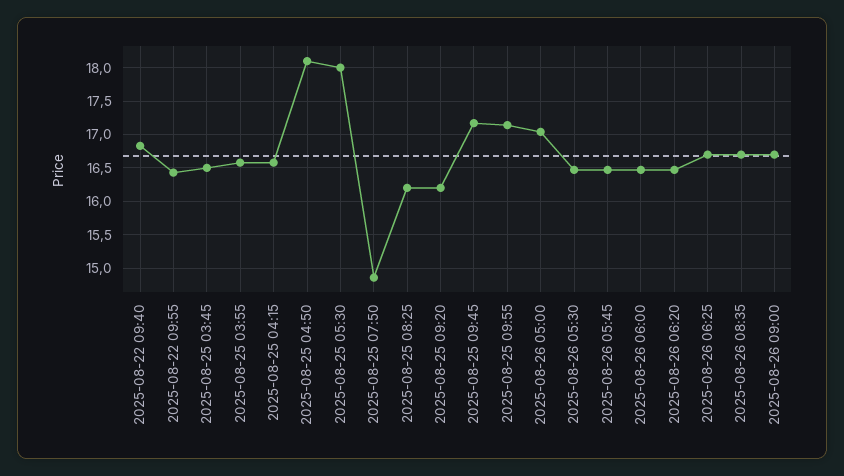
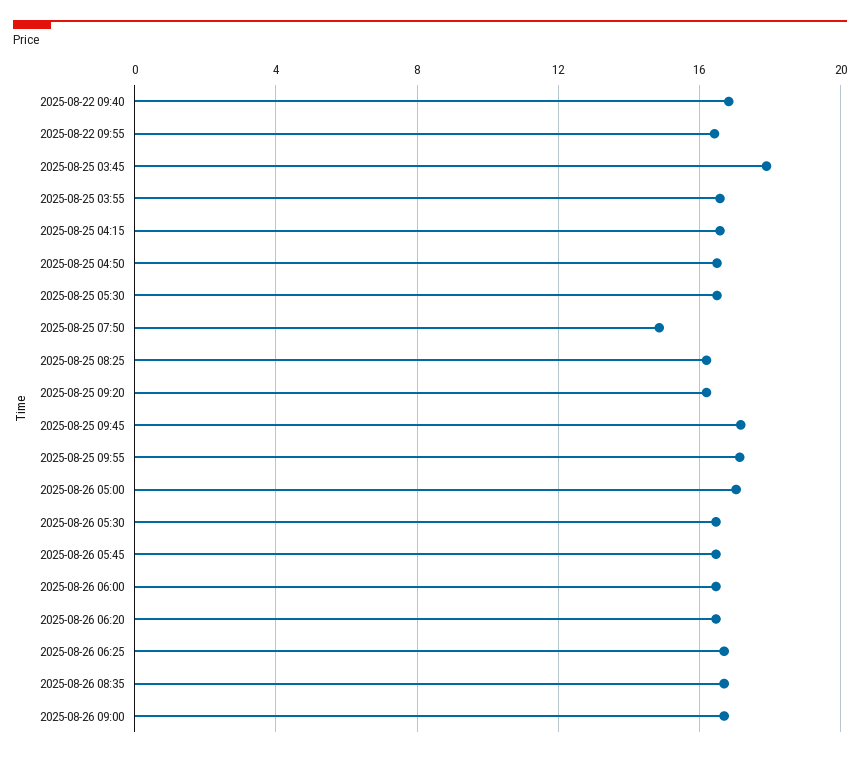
  {
    "2025-08-22 09:40": 16.8,
    "2025-08-22 09:55": 16.4,
-   "2025-08-25 03:45": 16.5,
+   "2025-08-25 03:45": 18,
    "2025-08-25 03:55": 16.6,
    "2025-08-25 04:15": 16.6,
-   "2025-08-25 04:50": 18.1,
+   "2025-08-25 04:50": 16.5,
-   "2025-08-25 05:30": 18,
+   "2025-08-25 05:30": 16.5,
    "2025-08-25 07:50": 14.9,
    "2025-08-25 08:25": 16.2,
    "2025-08-25 09:20": 16.2,
    "2025-08-25 09:45": 17.2,
    "2025-08-25 09:55": 17.1,
    "2025-08-26 05:00": 17,
    "2025-08-26 05:30": 16.5,
    "2025-08-26 05:45": 16.5,
    "2025-08-26 06:00": 16.5,
    "2025-08-26 06:20": 16.5,
    "2025-08-26 06:25": 16.7,
    "2025-08-26 08:35": 16.7,
    "2025-08-26 09:00": 16.7
  }

